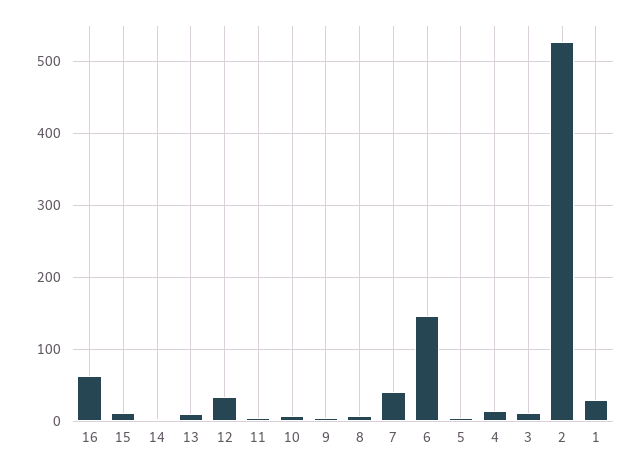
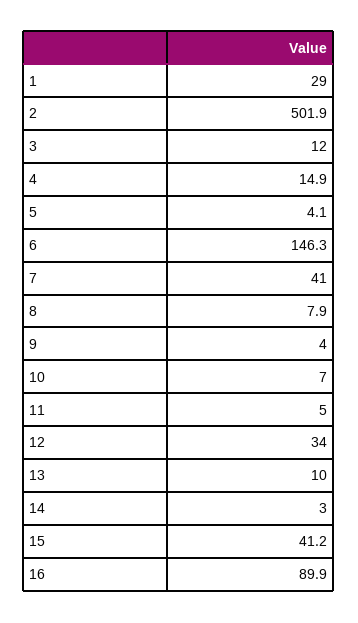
  {
-   "16": 60,
+   "16": 89.9,
-   "15": 10,
+   "15": 41.2,
    "14": 3,
    "13": 10,
    "12": 34,
    "11": 5,
    "10": 7,
    "9": 4,
    "8": 7.9,
    "7": 41,
    "6": 146.3,
    "5": 4.1,
    "4": 14.9,
    "3": 12,
-   "2": 530,
+   "2": 501.9,
    "1": 29
  }

